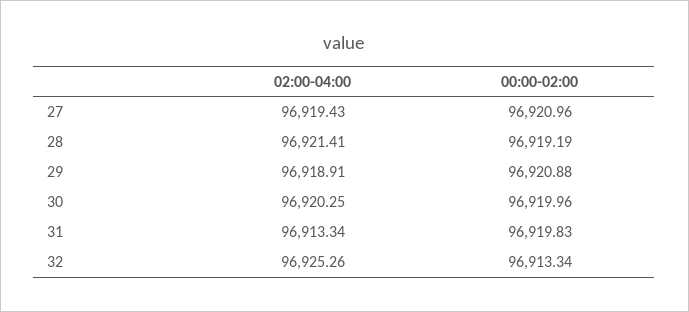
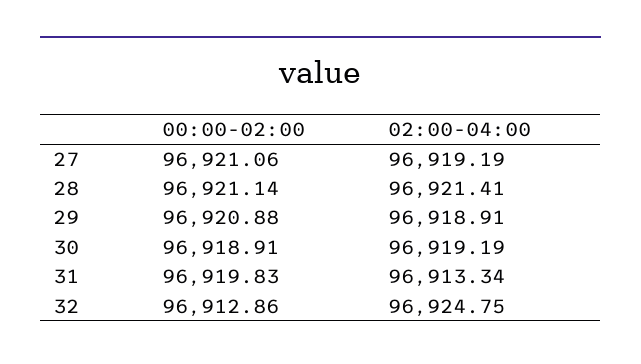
  {
    "02:00-04:00": {
-     "27": 96919.43,
+     "27": 96919.19,
      "28": 96921.41,
      "29": 96918.91,
-     "30": 96920.25,
+     "30": 96919.19,
      "31": 96913.34,
-     "32": 96925.26
+     "32": 96924.75
    },
    "00:00-02:00": {
-     "27": 96920.96,
+     "27": 96921.06,
-     "28": 96919.19,
+     "28": 96921.14,
      "29": 96920.88,
-     "30": 96919.96,
+     "30": 96918.91,
      "31": 96919.83,
-     "32": 96913.34
+     "32": 96912.86
    }
  }

